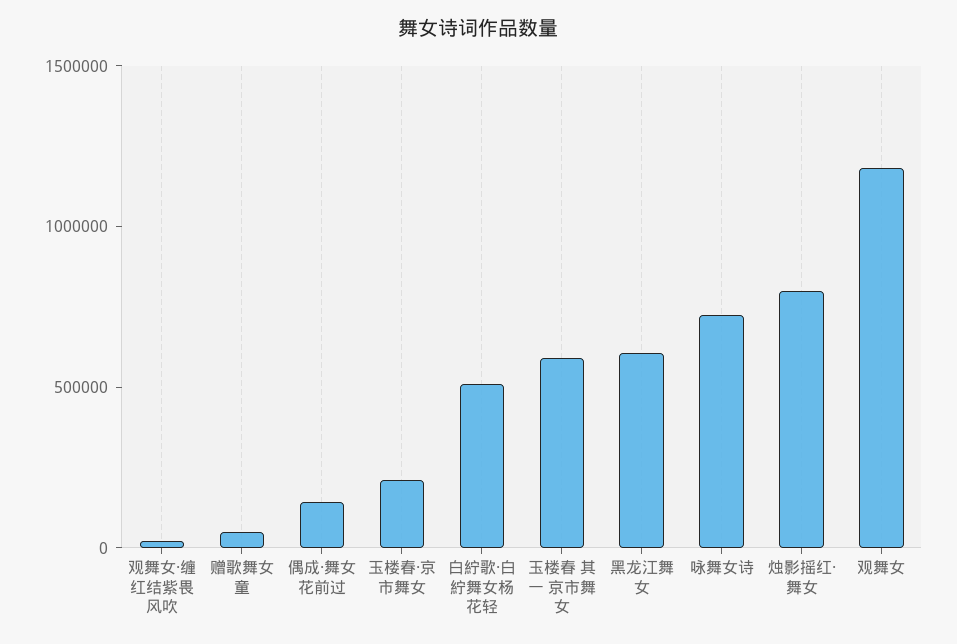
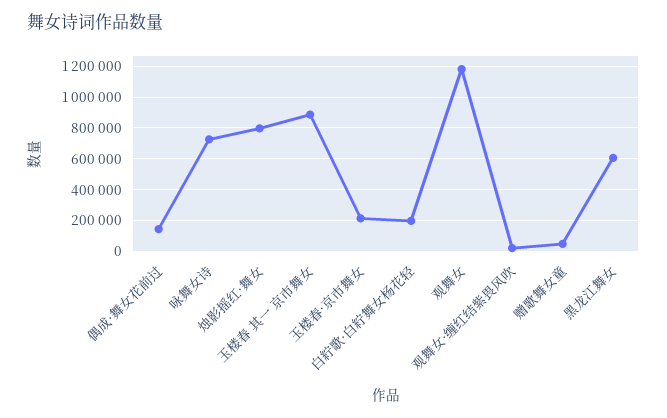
  {
    "观舞女·缠红结紫畏风吹": 0,
    "赠歌舞女童": 50000,
    "偶成·舞女花前过": 150000,
    "玉楼春·京市舞女": 200000,
-   "白紵歌·白紵舞女杨花轻": 500000,
+   "白紵歌·白紵舞女杨花轻": 200000,
-   "玉楼春 其一 京市舞女": 600000,
+   "玉楼春 其一 京市舞女": 900000,
    "黑龙江舞女": 600000,
    "咏舞女诗": 750000,
    "烛影摇红·舞女": 800000,
    "观舞女": 1200000
  }

